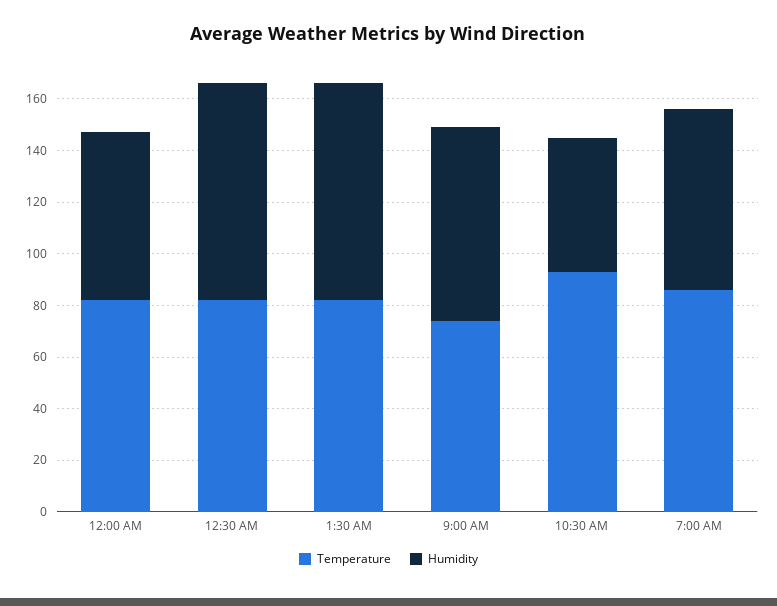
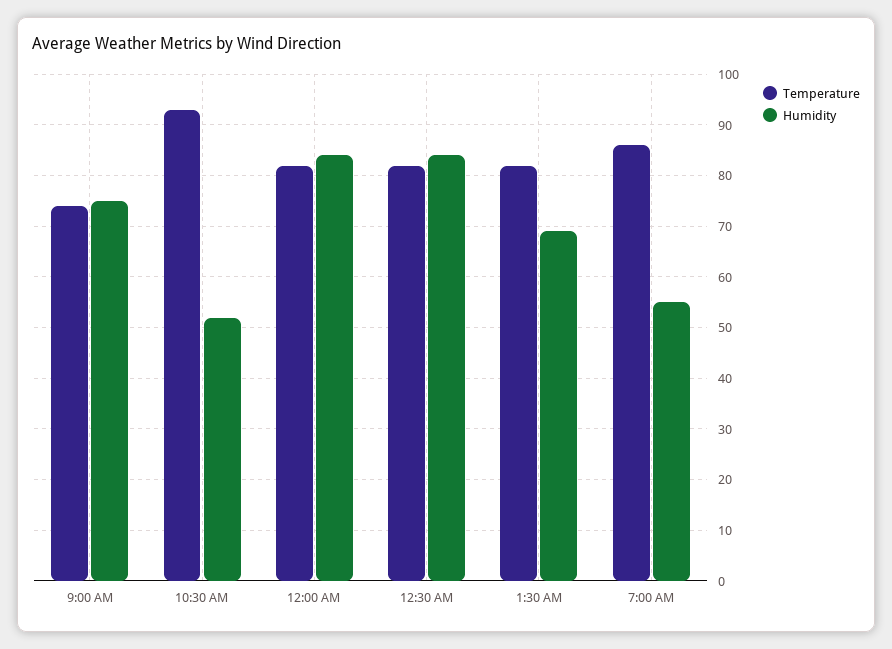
  {
    "Temperature": {
      "12:00 AM": 80,
      "12:30 AM": 80,
      "1:30 AM": 80,
      "9:00 AM": 75,
      "10:30 AM": 95,
      "7:00 AM": 85
    },
    "Humidity": {
-     "12:00 AM": 65,
+     "12:00 AM": 85,
      "12:30 AM": 85,
-     "1:30 AM": 85,
+     "1:30 AM": 70,
      "9:00 AM": 75,
      "10:30 AM": 50,
-     "7:00 AM": 70
+     "7:00 AM": 55
    }
  }

